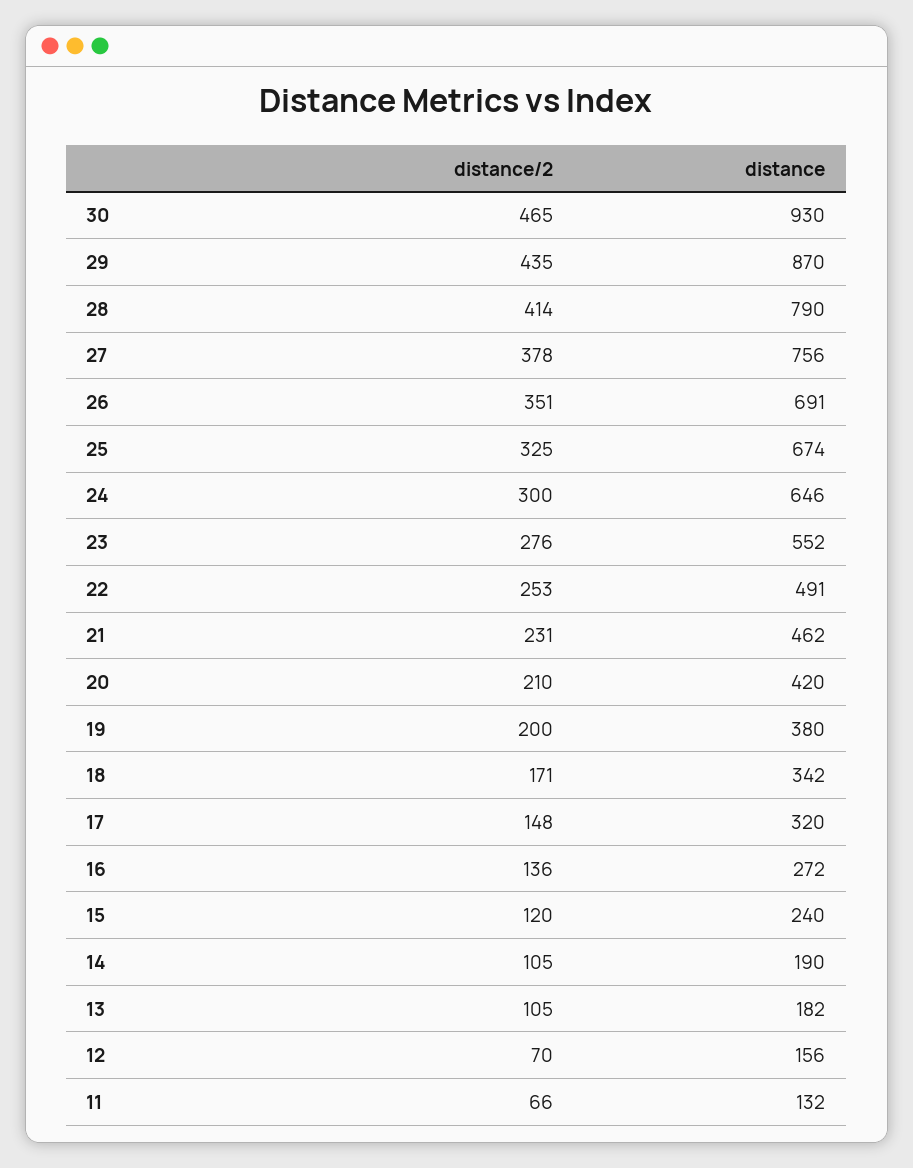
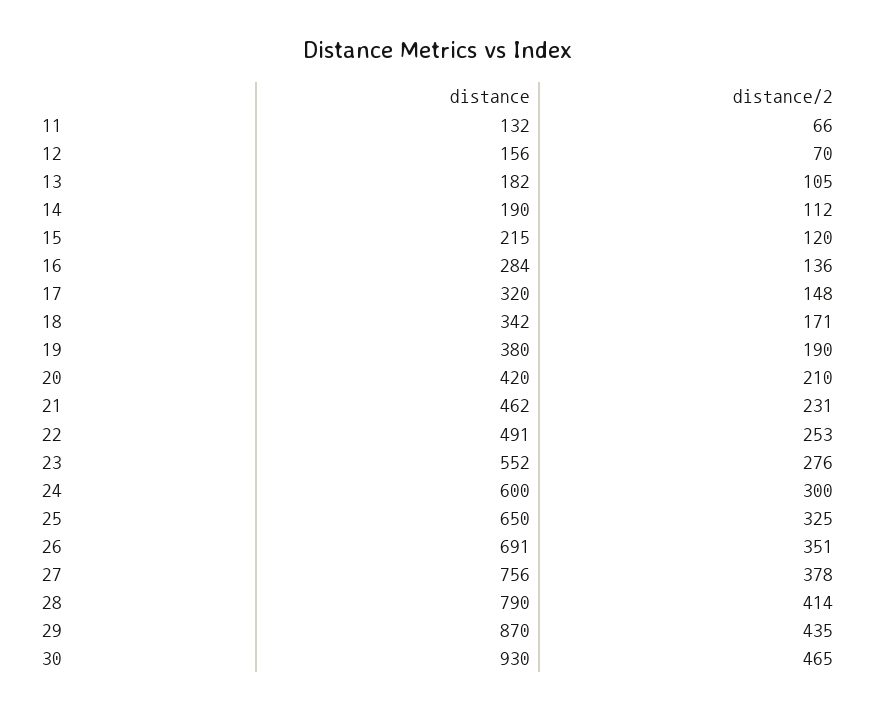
  {
    "distance/2": {
      "30": 465,
      "29": 435,
      "28": 414,
      "27": 378,
      "26": 351,
      "25": 325,
      "24": 300,
      "23": 276,
      "22": 253,
      "21": 231,
      "20": 210,
-     "19": 200,
+     "19": 190,
      "18": 171,
      "17": 148,
      "16": 136,
      "15": 120,
-     "14": 105,
+     "14": 112,
      "13": 105,
      "12": 70,
      "11": 66
    },
    "distance": {
      "30": 930,
      "29": 870,
      "28": 790,
      "27": 756,
      "26": 691,
-     "25": 674,
+     "25": 650,
-     "24": 646,
+     "24": 600,
      "23": 552,
      "22": 491,
      "21": 462,
      "20": 420,
      "19": 380,
      "18": 342,
      "17": 320,
-     "16": 272,
+     "16": 284,
-     "15": 240,
+     "15": 215,
      "14": 190,
      "13": 182,
      "12": 156,
      "11": 132
    }
  }

